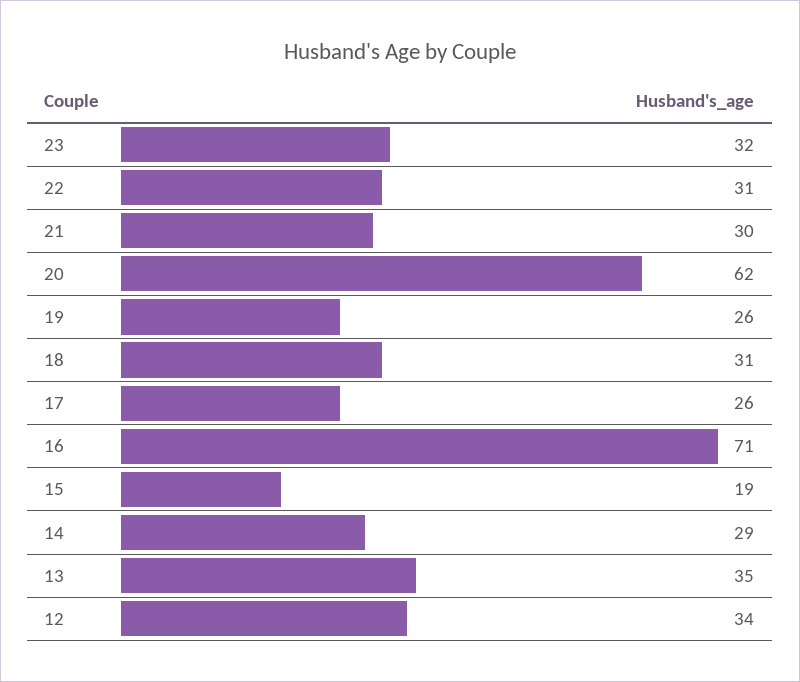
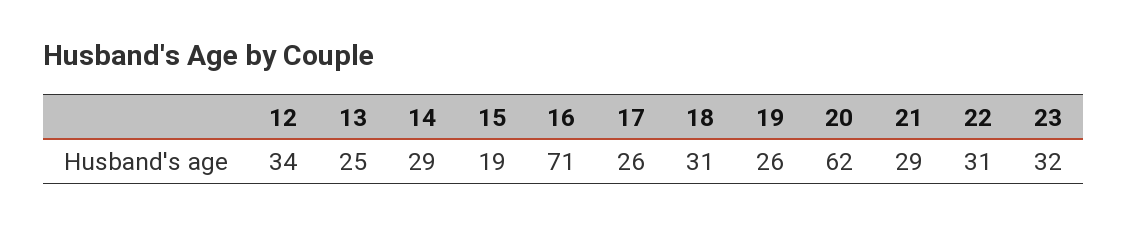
  {
    "23": 32,
    "22": 31,
-   "21": 30,
+   "21": 29,
    "20": 62,
    "19": 26,
    "18": 31,
    "17": 26,
    "16": 71,
    "15": 19,
    "14": 29,
-   "13": 35,
+   "13": 25,
    "12": 34
  }

